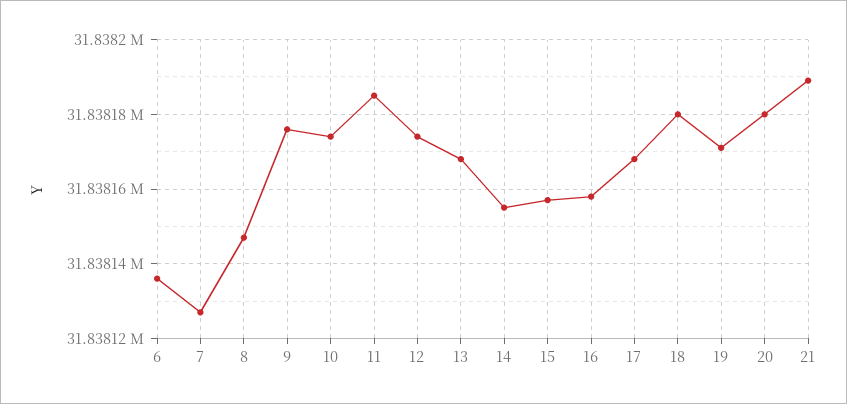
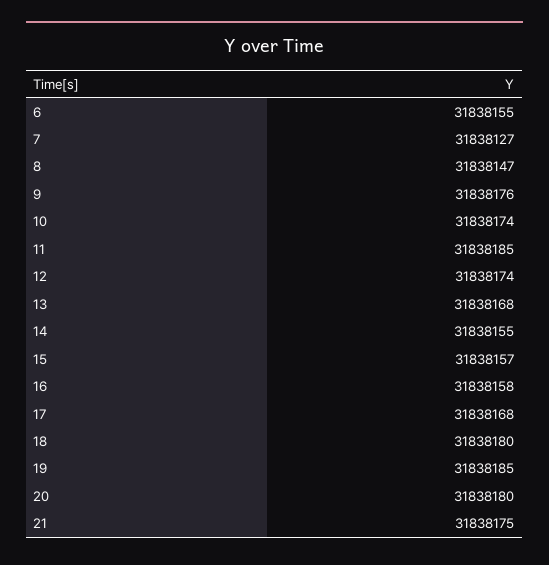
  {
-   "6": 31838135,
+   "6": 31838155,
    "7": 31838127,
    "8": 31838147,
    "9": 31838176,
    "10": 31838174,
    "11": 31838185,
    "12": 31838174,
    "13": 31838168,
    "14": 31838155,
    "15": 31838157,
    "16": 31838158,
    "17": 31838168,
    "18": 31838180,
-   "19": 31838170,
+   "19": 31838185,
    "20": 31838180,
-   "21": 31838190
+   "21": 31838175
  }

